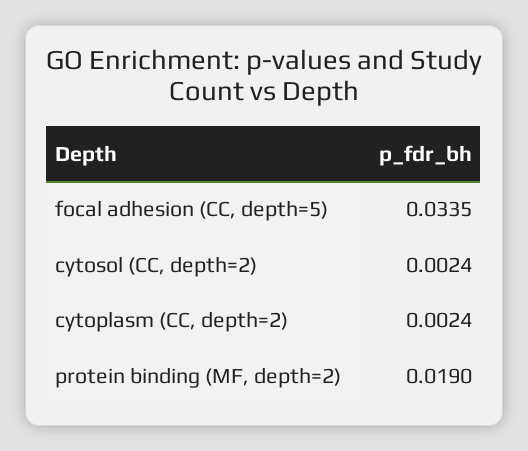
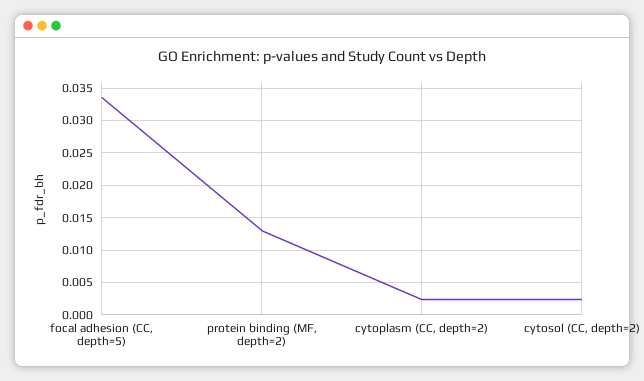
  {
    "focal adhesion (CC, depth=5)": 0.0335,
    "cytosol (CC, depth=2)": 0.0024,
    "cytoplasm (CC, depth=2)": 0.0024,
-   "protein binding (MF, depth=2)": 0.019
+   "protein binding (MF, depth=2)": 0.013
  }

